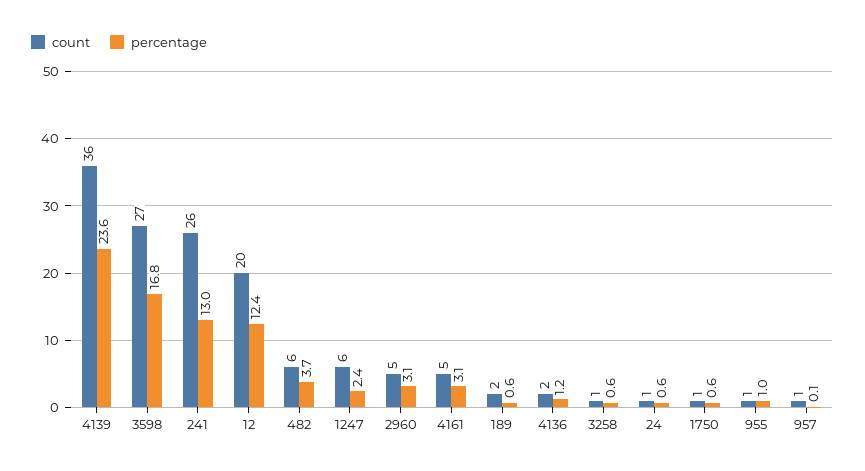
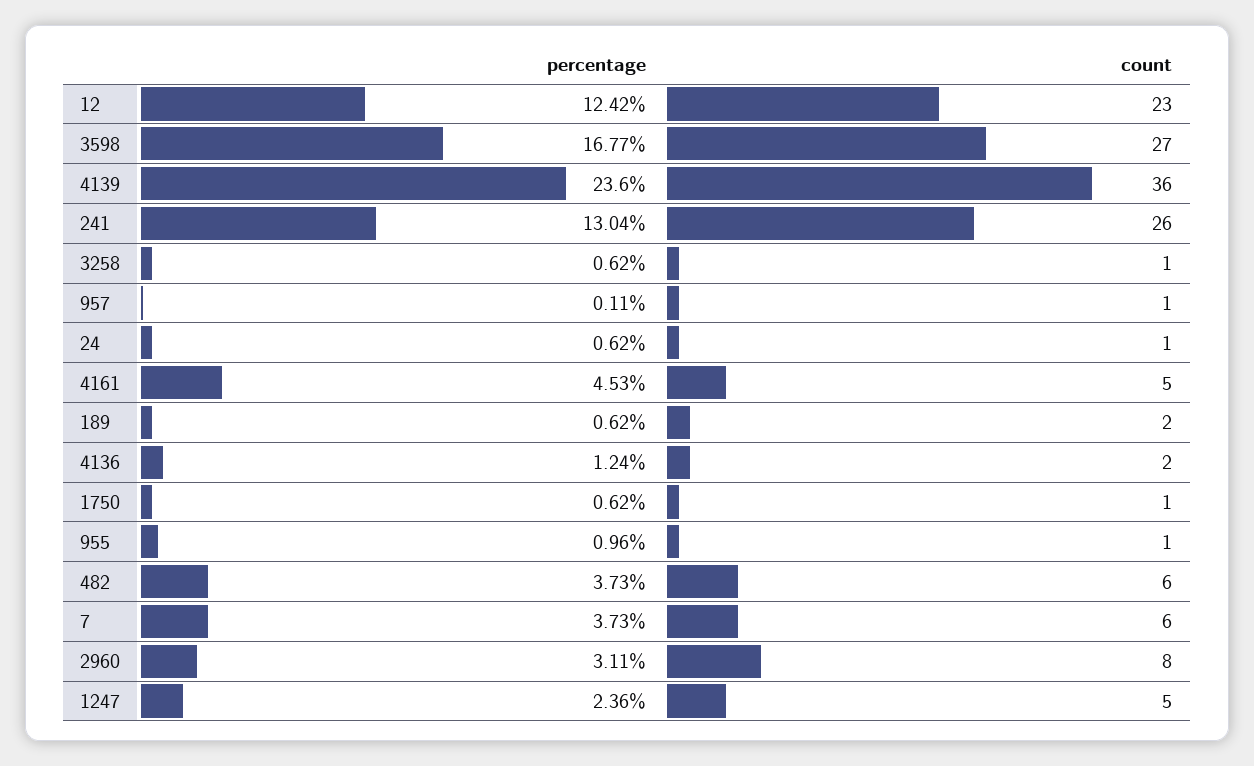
  {
    "count": {
      "4139": 36,
      "3598": 27,
      "241": 26,
-     "12": 20,
+     "12": 23,
      "482": 6,
-     "1247": 6,
+     "1247": 5,
-     "2960": 5,
+     "2960": 8,
      "4161": 5,
      "189": 2,
      "4136": 2,
      "3258": 1,
      "24": 1,
      "1750": 1,
      "955": 1,
-     "957": 1
+     "957": 1,
+     "7": 6
    },
    "percentage": {
      "4139": 23.6,
      "3598": 16.77,
      "241": 13.04,
      "12": 12.42,
      "482": 3.73,
      "1247": 2.36,
      "2960": 3.11,
-     "4161": 3.1,
+     "4161": 4.53,
      "189": 0.62,
      "4136": 1.24,
      "3258": 0.62,
      "24": 0.62,
      "1750": 0.62,
      "955": 0.96,
-     "957": 0.11
+     "957": 0.11,
+     "7": 3.73
    }
  }

